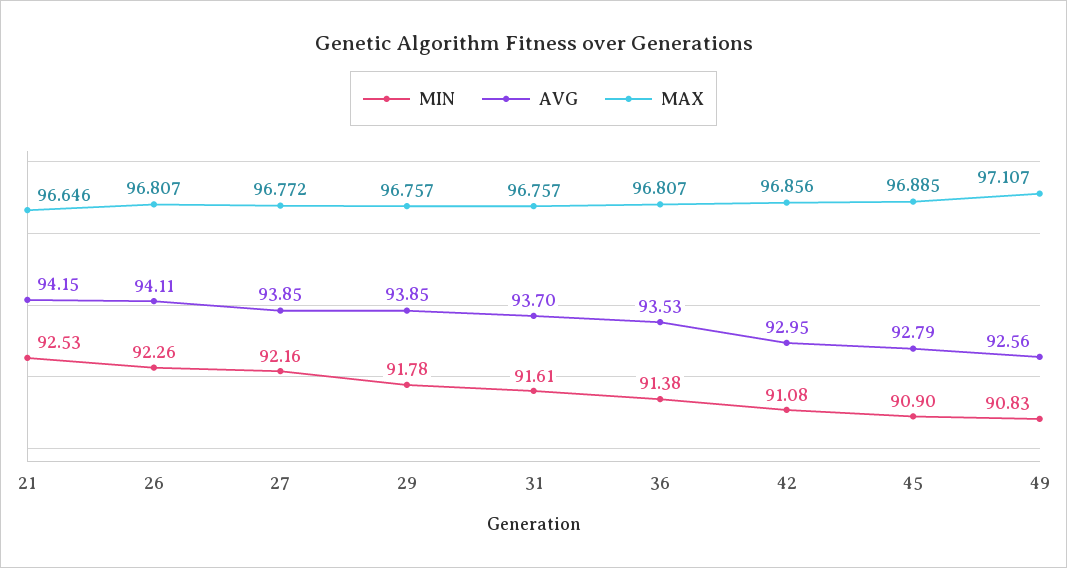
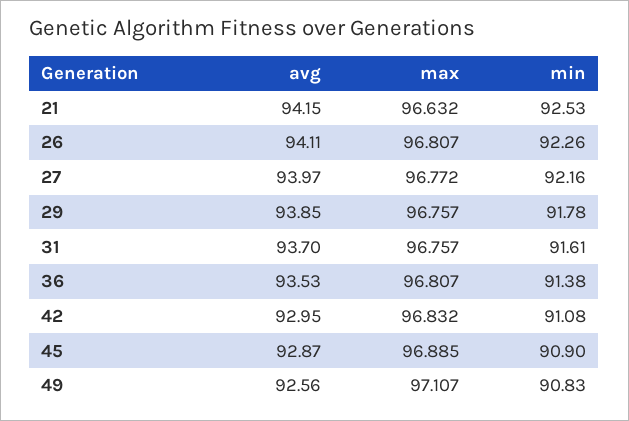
  {
    "MIN": {
      "21": 92.53,
      "26": 92.26,
      "27": 92.16,
      "29": 91.78,
      "31": 91.61,
      "36": 91.38,
      "42": 91.08,
      "45": 90.9,
      "49": 90.83
    },
    "AVG": {
      "21": 94.15,
      "26": 94.11,
-     "27": 93.85,
+     "27": 93.97,
      "29": 93.85,
      "31": 93.7,
      "36": 93.53,
      "42": 92.95,
-     "45": 92.79,
+     "45": 92.87,
      "49": 92.56
    },
    "MAX": {
-     "21": 96.646,
+     "21": 96.632,
      "26": 96.807,
      "27": 96.772,
      "29": 96.757,
      "31": 96.757,
      "36": 96.807,
-     "42": 96.856,
+     "42": 96.832,
      "45": 96.885,
      "49": 97.107
    }
  }

